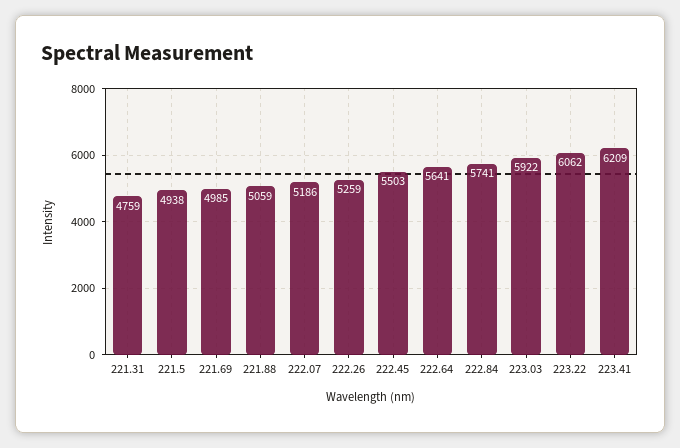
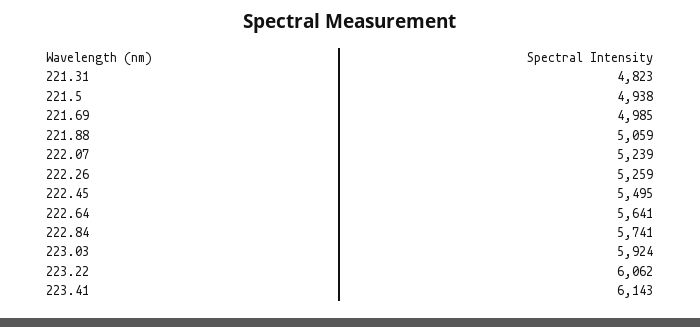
  {
-   "221.31": 4759,
+   "221.31": 4823,
    "221.5": 4938,
    "221.69": 4985,
    "221.88": 5059,
-   "222.07": 5186,
+   "222.07": 5239,
    "222.26": 5259,
-   "222.45": 5503,
+   "222.45": 5495,
    "222.64": 5641,
    "222.84": 5741,
-   "223.03": 5922,
+   "223.03": 5924,
    "223.22": 6062,
-   "223.41": 6209
+   "223.41": 6143
  }

